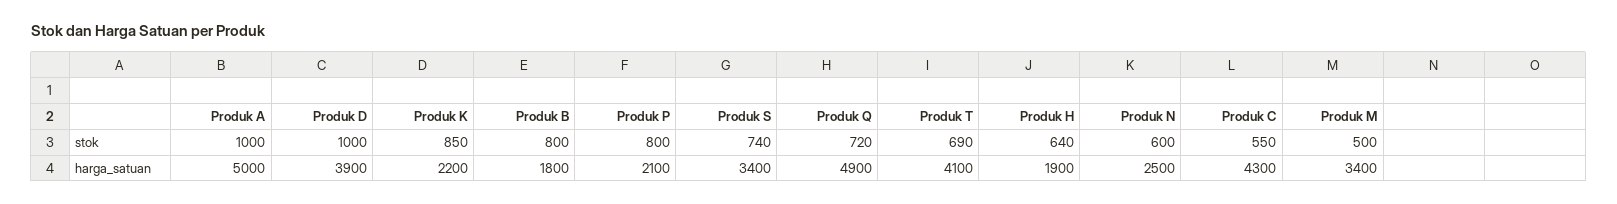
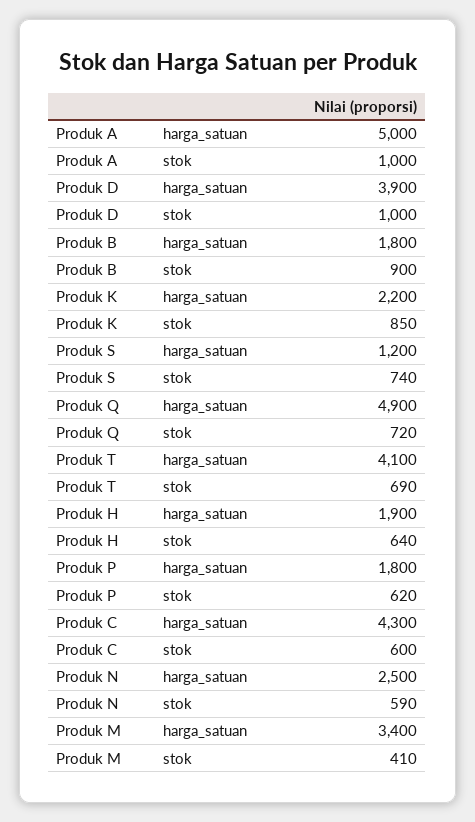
  {
    "Produk A": {
      "stok": 1000,
      "harga_satuan": 5000
    },
    "Produk D": {
      "stok": 1000,
      "harga_satuan": 3900
    },
    "Produk K": {
      "stok": 850,
      "harga_satuan": 2200
    },
    "Produk B": {
-     "stok": 800,
+     "stok": 900,
      "harga_satuan": 1800
    },
    "Produk P": {
-     "stok": 800,
+     "stok": 620,
-     "harga_satuan": 2100
+     "harga_satuan": 1800
    },
    "Produk S": {
      "stok": 740,
-     "harga_satuan": 3400
+     "harga_satuan": 1200
    },
    "Produk Q": {
      "stok": 720,
      "harga_satuan": 4900
    },
    "Produk T": {
      "stok": 690,
      "harga_satuan": 4100
    },
    "Produk H": {
      "stok": 640,
      "harga_satuan": 1900
    },
    "Produk N": {
-     "stok": 600,
+     "stok": 590,
      "harga_satuan": 2500
    },
    "Produk C": {
-     "stok": 550,
+     "stok": 600,
      "harga_satuan": 4300
    },
    "Produk M": {
-     "stok": 500,
+     "stok": 410,
      "harga_satuan": 3400
    }
  }

